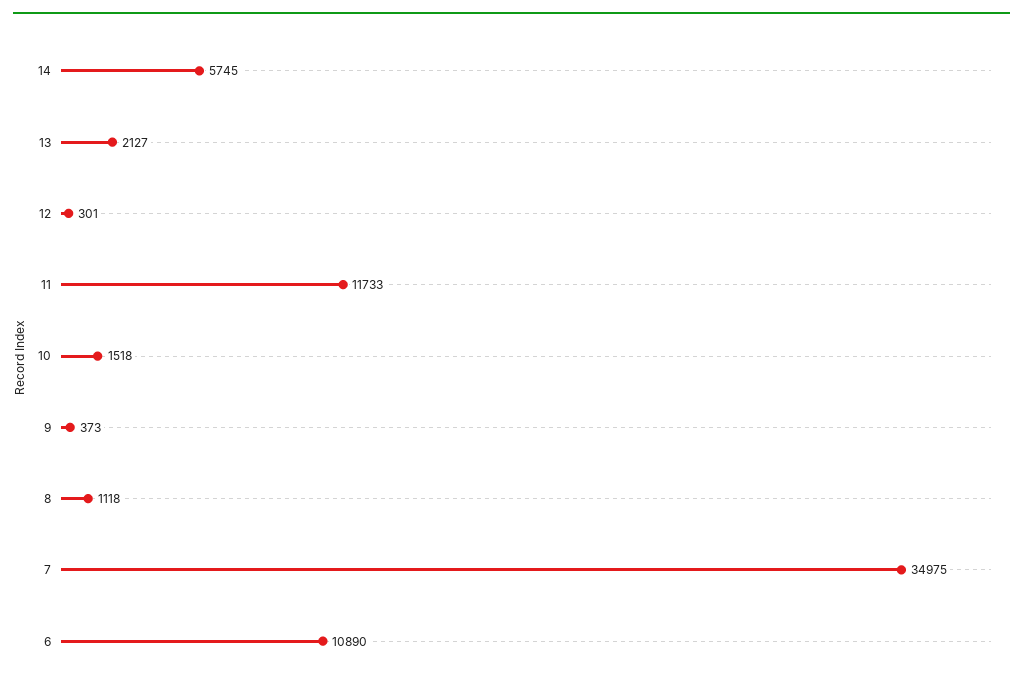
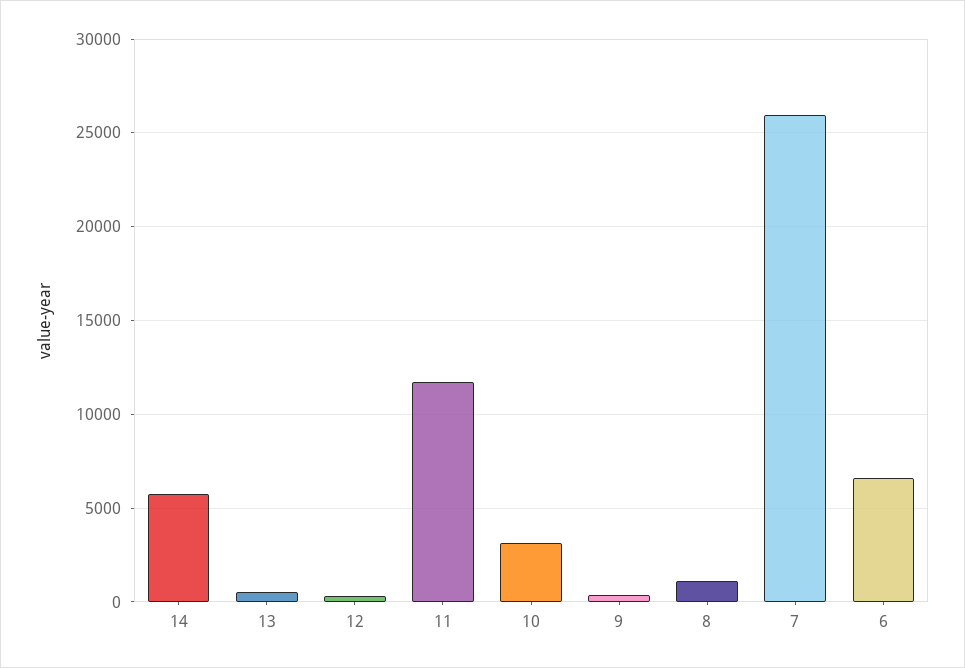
  {
    "14": 5745,
-   "13": 2127,
+   "13": 500,
    "12": 301,
    "11": 11733,
-   "10": 1518,
+   "10": 3000,
    "9": 373,
    "8": 1118,
-   "7": 34975,
+   "7": 26000,
-   "6": 10890
+   "6": 6500
  }

